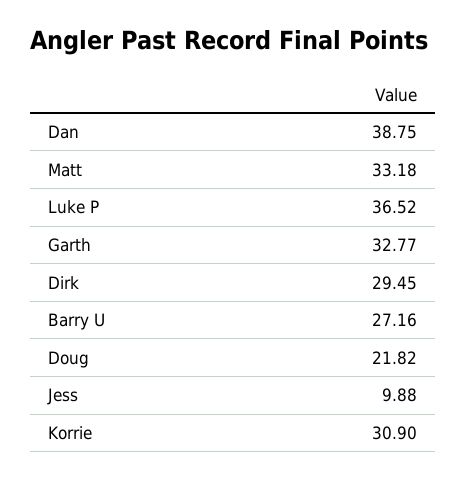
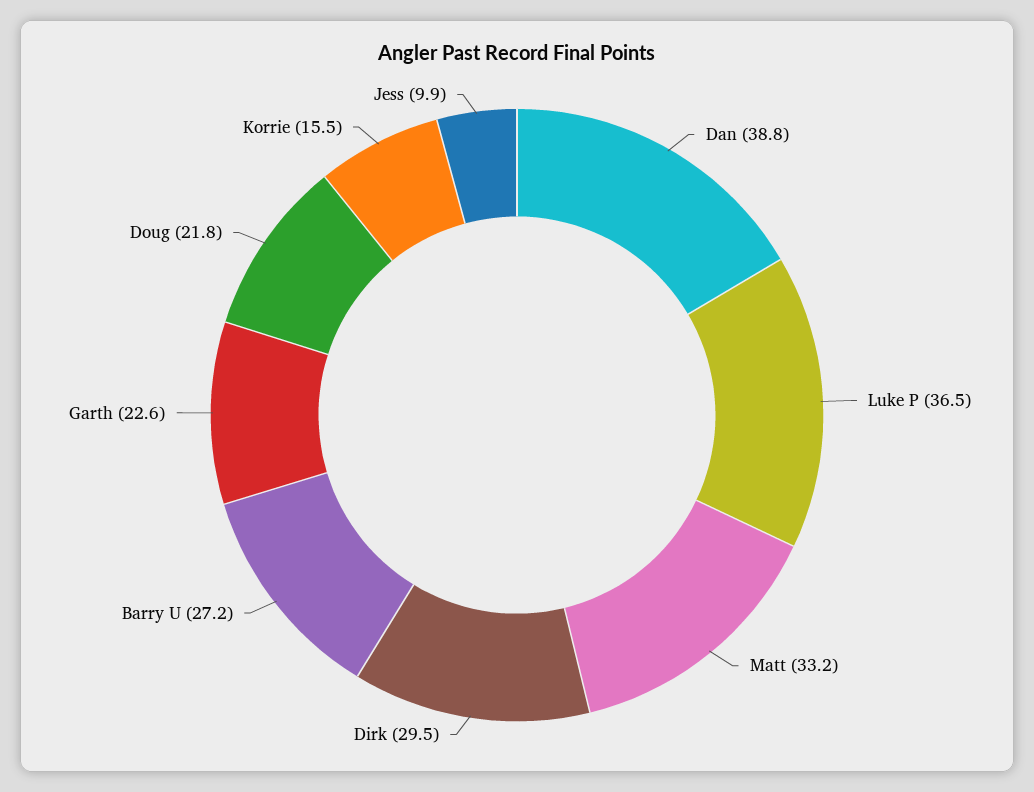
  {
    "Dan": 38.75,
    "Matt": 33.18,
    "Luke P": 36.52,
-   "Garth": 32.77,
+   "Garth": 22.6,
    "Dirk": 29.45,
    "Barry U": 27.16,
    "Doug": 21.82,
    "Jess": 9.88,
-   "Korrie": 30.9
+   "Korrie": 15.5
  }

